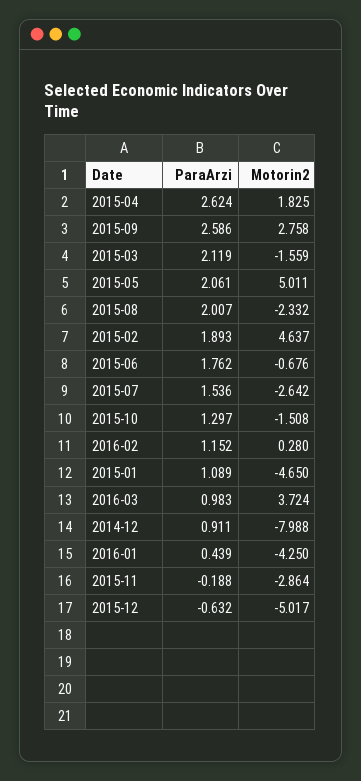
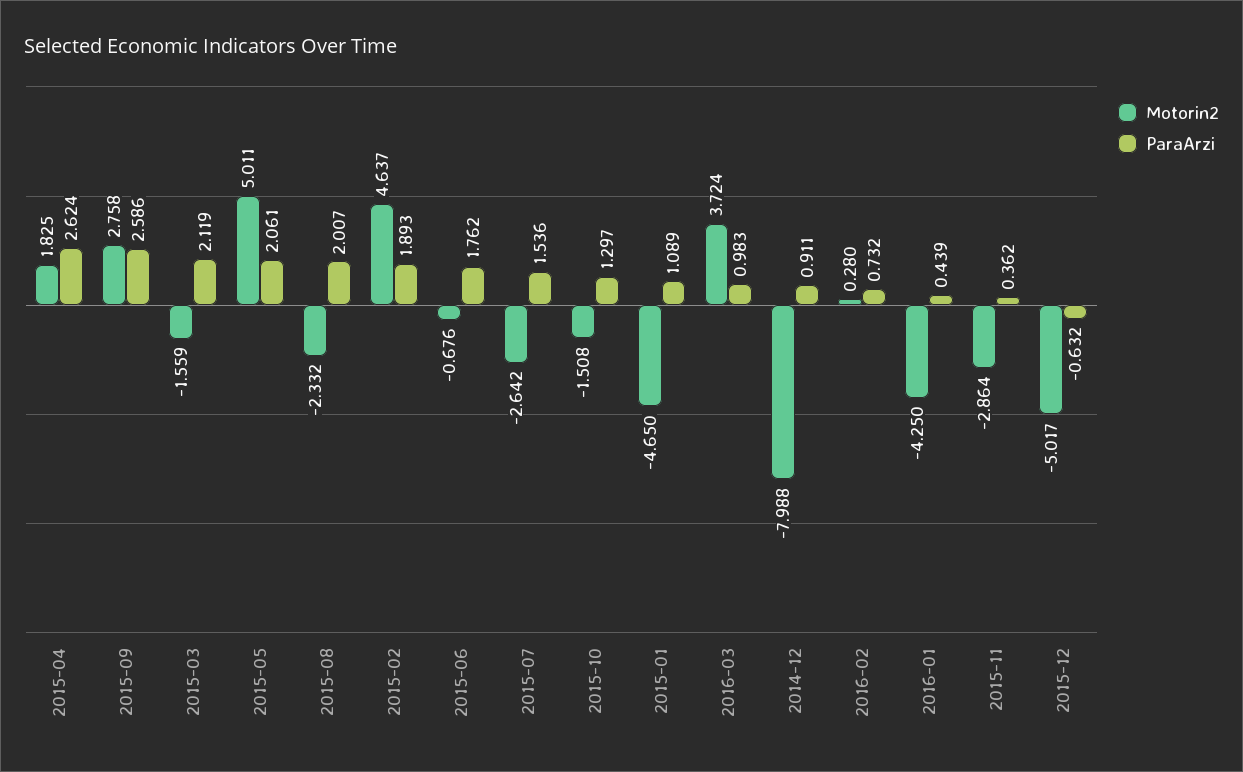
  {
    "ParaArzi": {
      "2015-04": 2.624,
      "2015-09": 2.586,
      "2015-03": 2.119,
      "2015-05": 2.061,
      "2015-08": 2.007,
      "2015-02": 1.893,
      "2015-06": 1.762,
      "2015-07": 1.536,
      "2015-10": 1.297,
-     "2016-02": 1.152,
+     "2016-02": 0.732,
      "2015-01": 1.089,
      "2016-03": 0.983,
      "2014-12": 0.911,
      "2016-01": 0.439,
-     "2015-11": -0.188,
+     "2015-11": 0.362,
      "2015-12": -0.632
    },
    "Motorin2": {
      "2015-04": 1.825,
      "2015-09": 2.758,
      "2015-03": -1.559,
      "2015-05": 5.011,
      "2015-08": -2.332,
      "2015-02": 4.637,
      "2015-06": -0.676,
      "2015-07": -2.642,
      "2015-10": -1.508,
      "2016-02": 0.28,
      "2015-01": -4.65,
      "2016-03": 3.724,
      "2014-12": -7.988,
      "2016-01": -4.25,
      "2015-11": -2.864,
      "2015-12": -5.017
    }
  }

